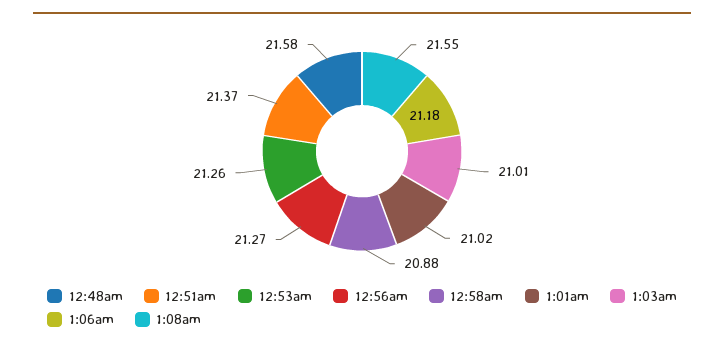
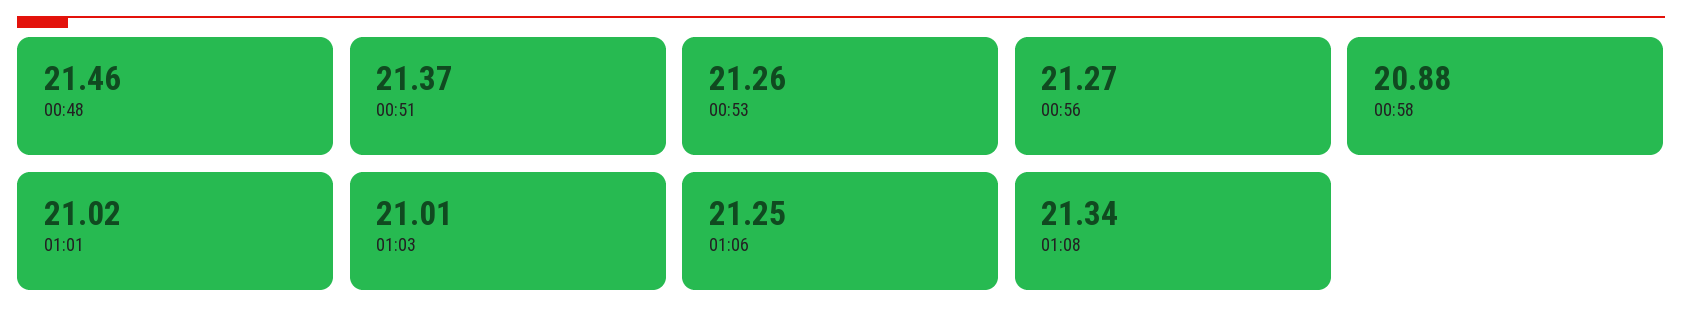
  {
-   "12:48am": 21.58,
+   "12:48am": 21.46,
    "12:51am": 21.37,
    "12:53am": 21.26,
    "12:56am": 21.27,
    "12:58am": 20.88,
    "1:01am": 21.02,
    "1:03am": 21.01,
-   "1:06am": 21.18,
+   "1:06am": 21.25,
-   "1:08am": 21.55
+   "1:08am": 21.34
  }

